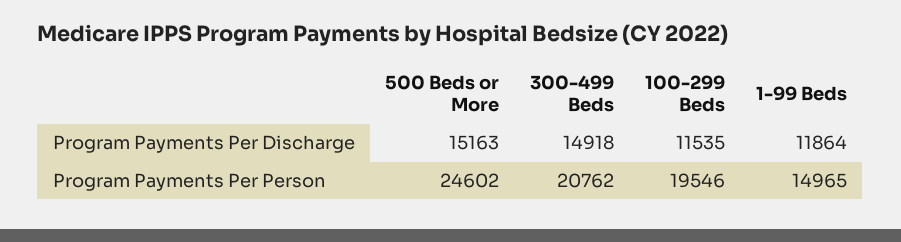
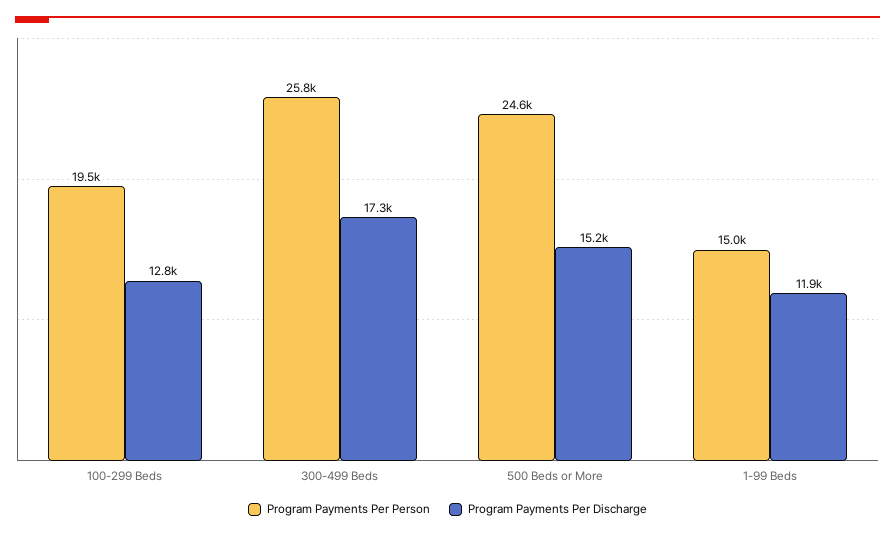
  {
    "Program Payments Per Discharge": {
      "500 Beds or More": 15163,
-     "300-499 Beds": 14918,
+     "300-499 Beds": 17300,
-     "100-299 Beds": 11535,
+     "100-299 Beds": 12800,
      "1-99 Beds": 11864
    },
    "Program Payments Per Person": {
      "500 Beds or More": 24602,
-     "300-499 Beds": 20762,
+     "300-499 Beds": 25800,
      "100-299 Beds": 19546,
      "1-99 Beds": 14965
    }
  }

